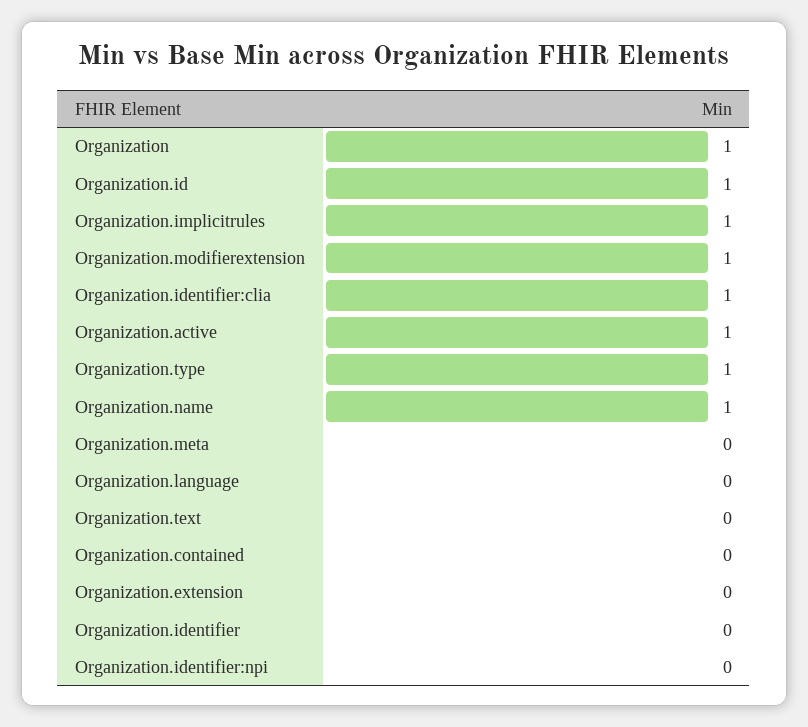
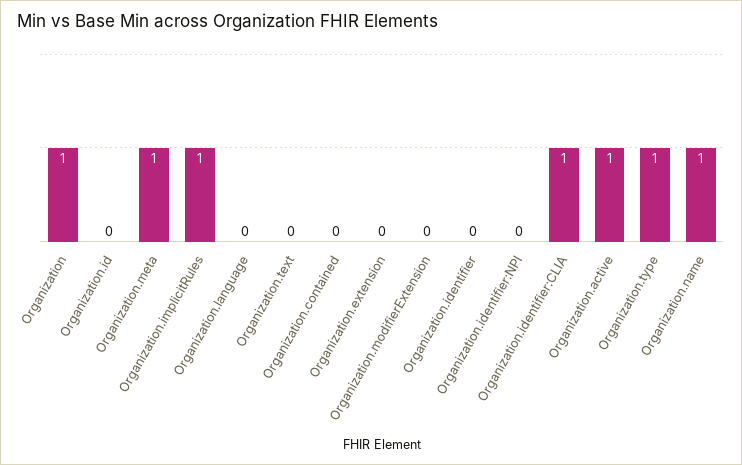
  {
    "Organization": 1,
-   "Organization.id": 1,
+   "Organization.id": 0,
    "Organization.implicitrules": 1,
-   "Organization.modifierextension": 1,
+   "Organization.modifierextension": 0,
    "Organization.identifier:clia": 1,
    "Organization.active": 1,
    "Organization.type": 1,
    "Organization.name": 1,
-   "Organization.meta": 0,
+   "Organization.meta": 1,
    "Organization.language": 0,
    "Organization.text": 0,
    "Organization.contained": 0,
    "Organization.extension": 0,
    "Organization.identifier": 0,
    "Organization.identifier:npi": 0
  }

